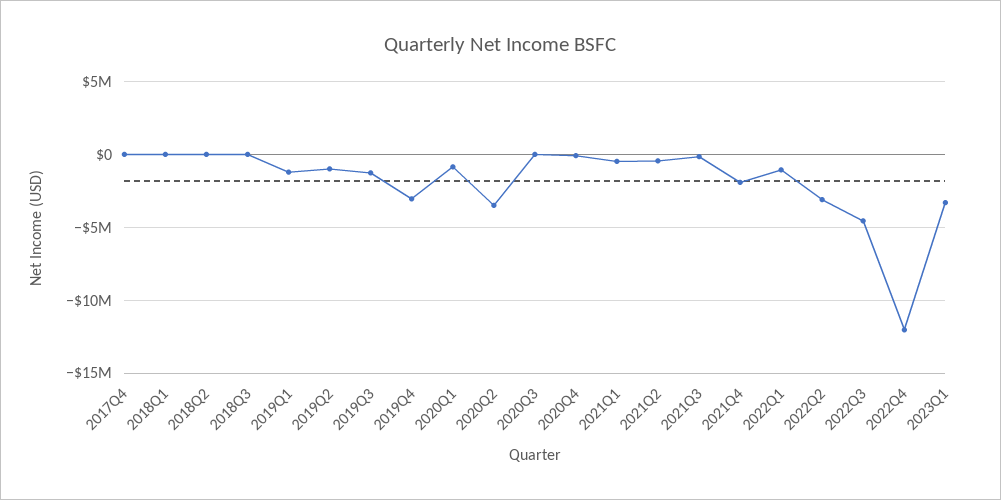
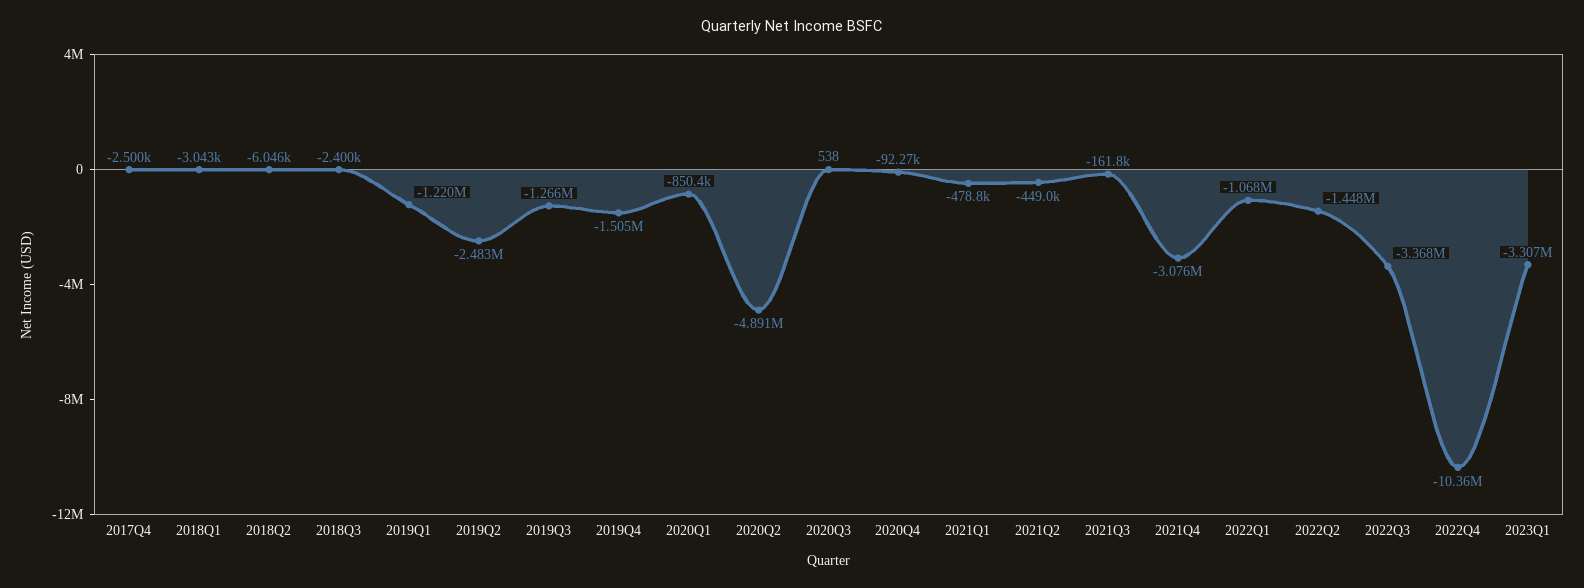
  {
    "2017Q4": -2500,
    "2018Q1": -3043,
    "2018Q2": -6046,
    "2018Q3": -2400,
    "2019Q1": -1220000,
-   "2019Q2": -1000000,
+   "2019Q2": -2483000,
    "2019Q3": -1266000,
-   "2019Q4": -3000000,
+   "2019Q4": -1505000,
    "2020Q1": -850400,
-   "2020Q2": -3500000,
+   "2020Q2": -4891000,
    "2020Q3": 538,
    "2020Q4": -92270,
    "2021Q1": -478800,
    "2021Q2": -449000,
    "2021Q3": -161800,
-   "2021Q4": -2000000,
+   "2021Q4": -3076000,
    "2022Q1": -1068000,
-   "2022Q2": -3000000,
+   "2022Q2": -1448000,
-   "2022Q3": -4500000,
+   "2022Q3": -3368000,
-   "2022Q4": -12000000,
+   "2022Q4": -10360000,
    "2023Q1": -3307000
  }

